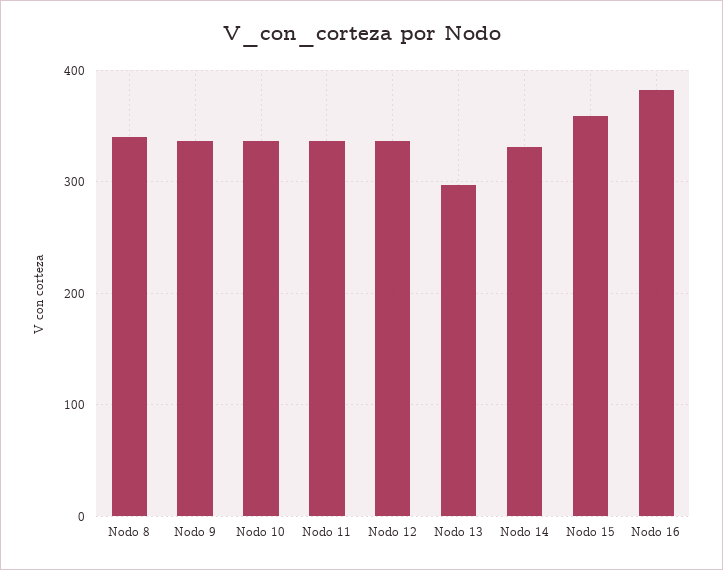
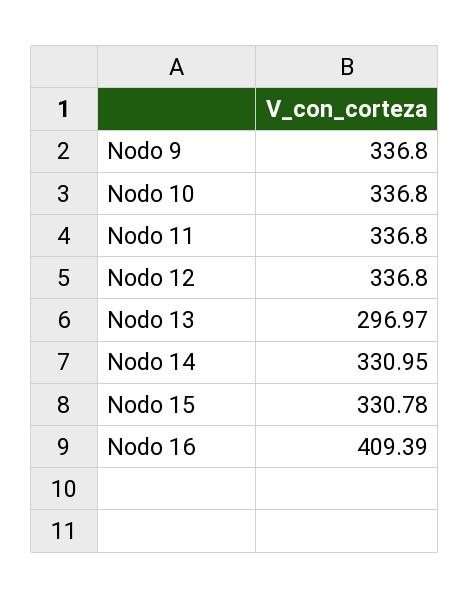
  {
-   "Nodo 8": 340,
    "Nodo 9": 336.8,
    "Nodo 10": 336.8,
    "Nodo 11": 336.8,
    "Nodo 12": 336.8,
    "Nodo 13": 296.97,
    "Nodo 14": 330.95,
-   "Nodo 15": 360,
+   "Nodo 15": 330.78,
-   "Nodo 16": 380
+   "Nodo 16": 409.39
  }

